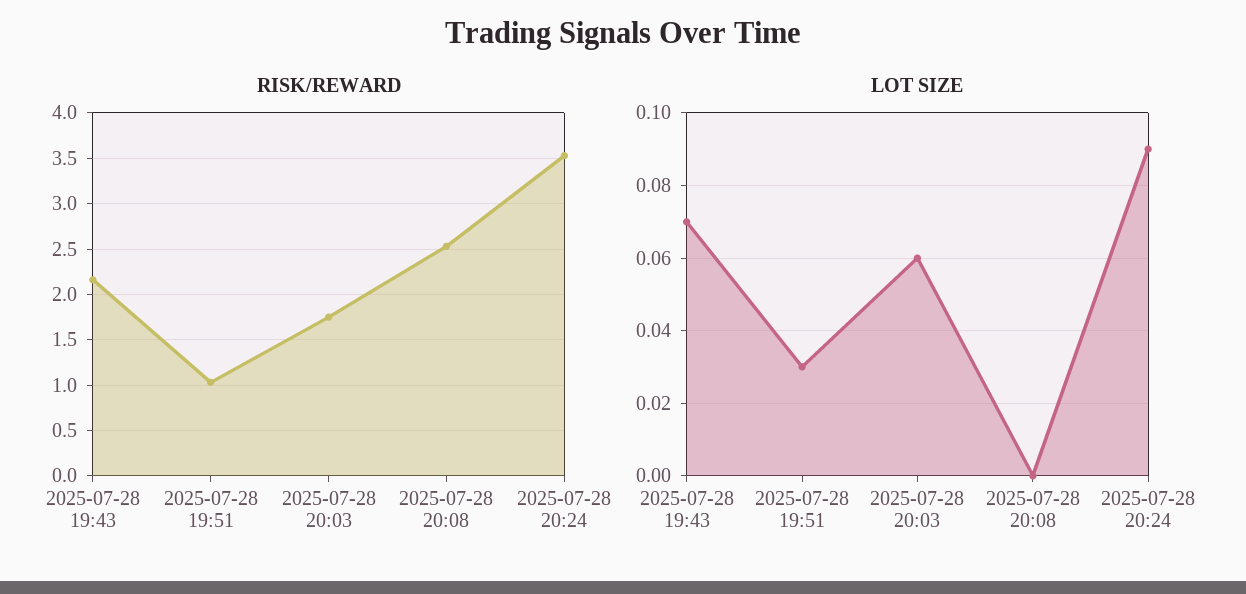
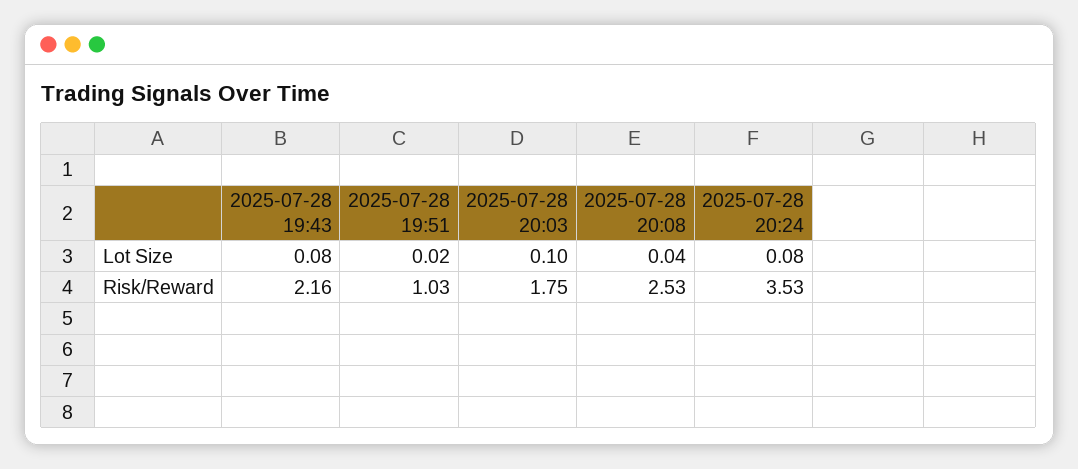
  {
    "RISK/REWARD": {
      "2025-07-28 19:43": 2.16,
      "2025-07-28 19:51": 1.03,
      "2025-07-28 20:03": 1.75,
      "2025-07-28 20:08": 2.53,
      "2025-07-28 20:24": 3.53
    },
    "LOT SIZE": {
-     "2025-07-28 19:43": 0.07,
+     "2025-07-28 19:43": 0.08,
-     "2025-07-28 19:51": 0.03,
+     "2025-07-28 19:51": 0.02,
-     "2025-07-28 20:03": 0.06,
+     "2025-07-28 20:03": 0.1,
-     "2025-07-28 20:08": 0,
+     "2025-07-28 20:08": 0.04,
-     "2025-07-28 20:24": 0.09
+     "2025-07-28 20:24": 0.08
    }
  }

